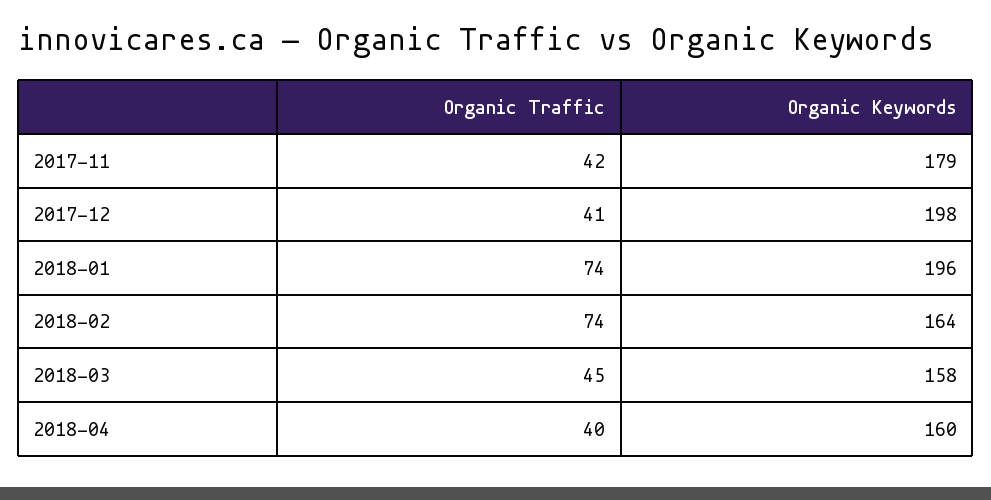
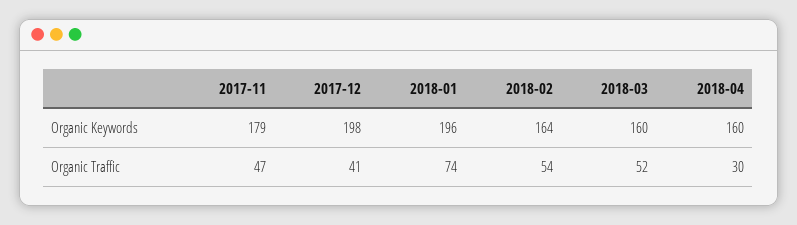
  {
    "Organic Traffic": {
-     "2017-11": 42,
+     "2017-11": 47,
      "2017-12": 41,
      "2018-01": 74,
-     "2018-02": 74,
+     "2018-02": 54,
-     "2018-03": 45,
+     "2018-03": 52,
-     "2018-04": 40
+     "2018-04": 30
    },
    "Organic Keywords": {
      "2017-11": 179,
      "2017-12": 198,
      "2018-01": 196,
      "2018-02": 164,
-     "2018-03": 158,
+     "2018-03": 160,
      "2018-04": 160
    }
  }

